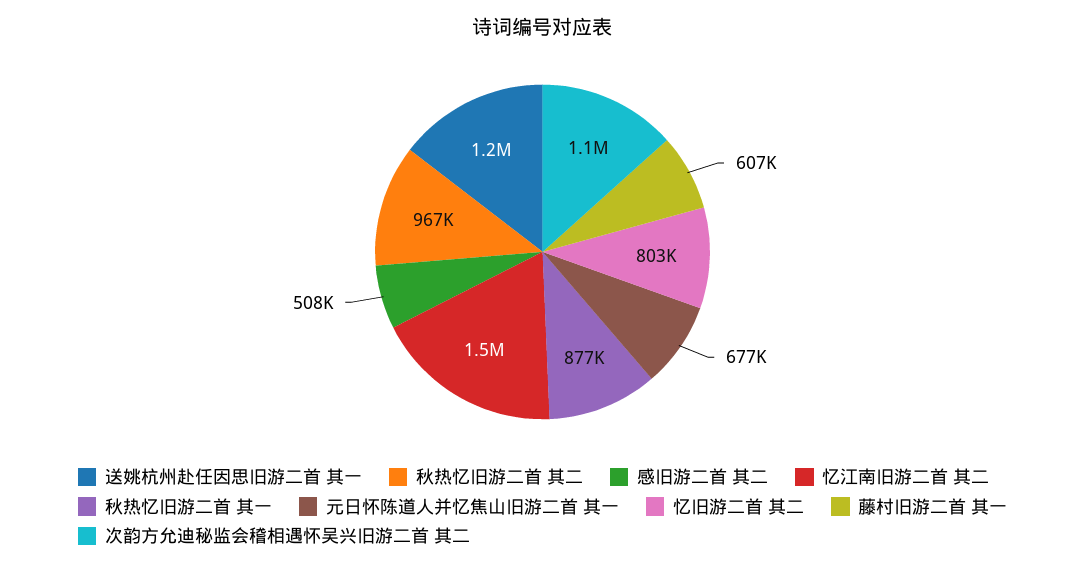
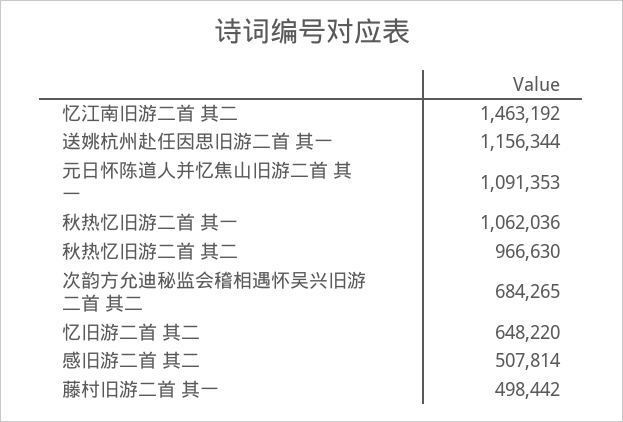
  {
    "送姚杭州赴任因思旧游二首 其一": 1156344,
    "秋热忆旧游二首 其二": 966630,
    "感旧游二首 其二": 507814,
    "忆江南旧游二首 其二": 1463192,
-   "秋热忆旧游二首 其一": 877000,
+   "秋热忆旧游二首 其一": 1062036,
-   "元日怀陈道人并忆焦山旧游二首 其一": 677000,
+   "元日怀陈道人并忆焦山旧游二首 其一": 1091353,
-   "忆旧游二首 其二": 803000,
+   "忆旧游二首 其二": 648220,
-   "藤村旧游二首 其一": 607000,
+   "藤村旧游二首 其一": 498442,
-   "次韵方允迪秘监会稽相遇怀吴兴旧游二首 其二": 1100000
+   "次韵方允迪秘监会稽相遇怀吴兴旧游二首 其二": 684265
  }

